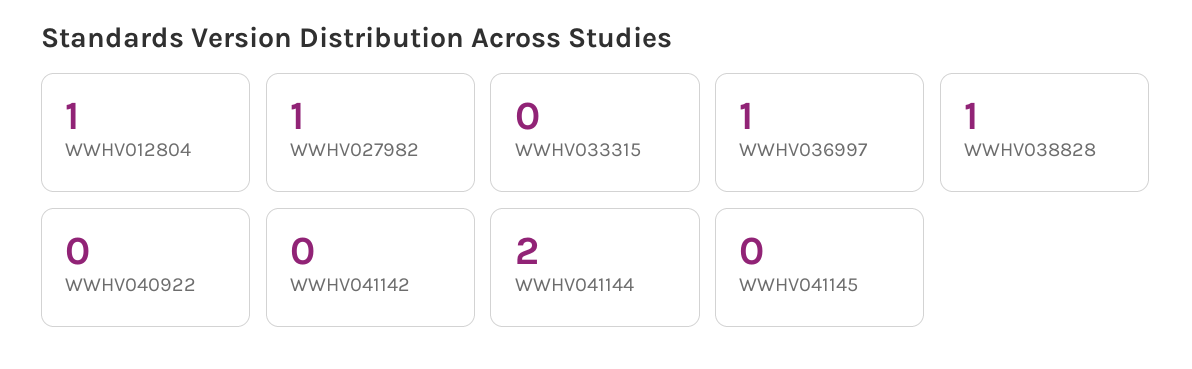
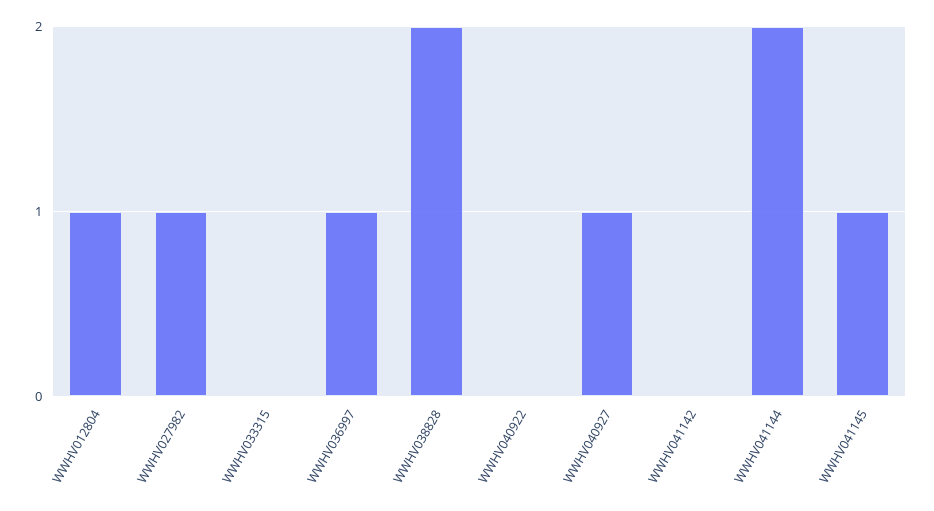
  {
    "WWHV012804": 1,
    "WWHV027982": 1,
    "WWHV033315": 0,
    "WWHV036997": 1,
-   "WWHV038828": 1,
+   "WWHV038828": 2,
    "WWHV040922": 0,
    "WWHV041142": 0,
    "WWHV041144": 2,
-   "WWHV041145": 0
+   "WWHV041145": 1,
+   "WWHV040927": 1
  }

